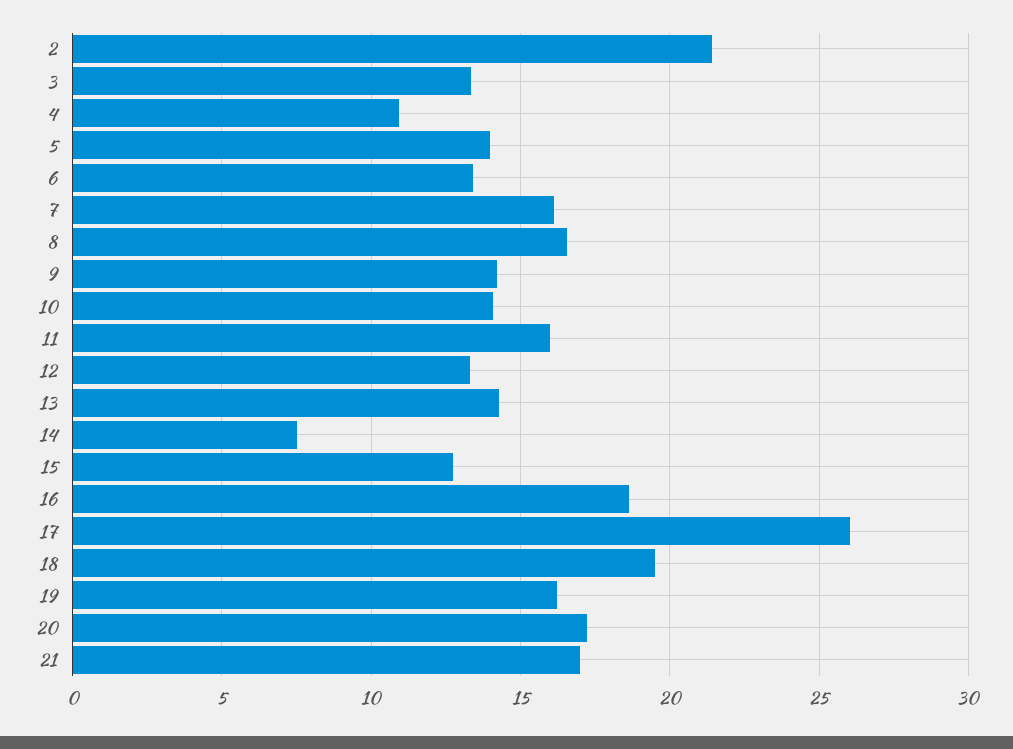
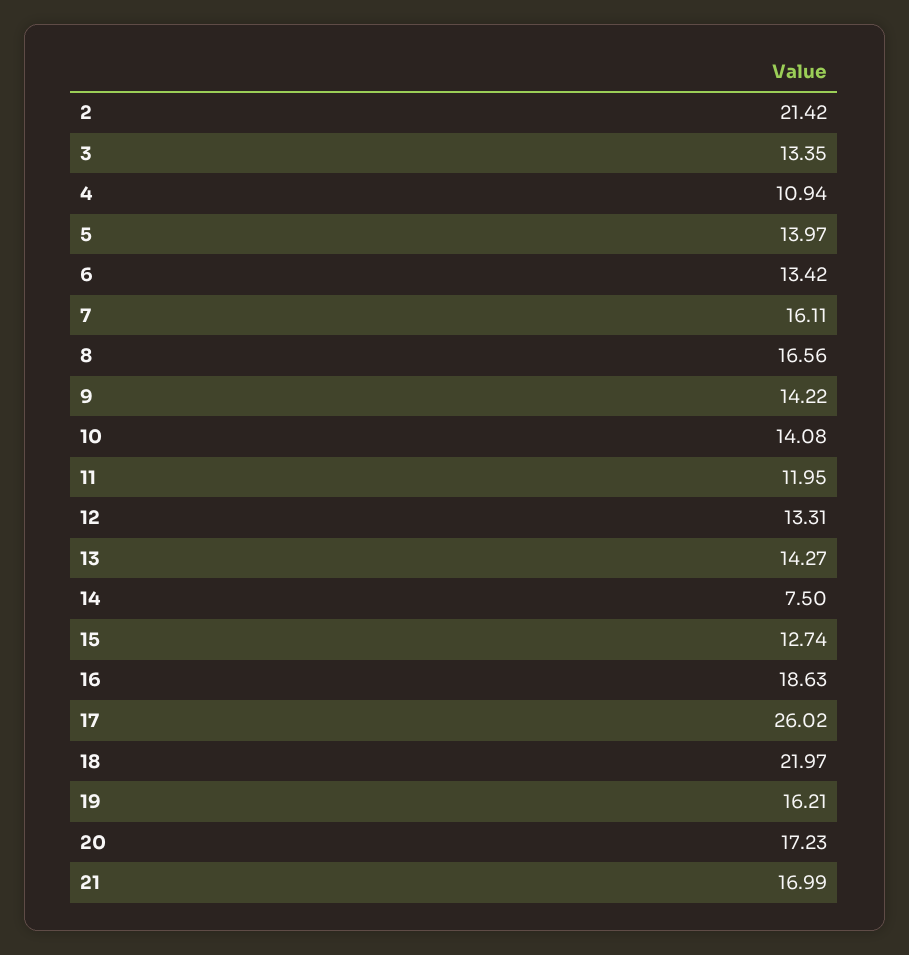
  {
    "2": 21.42,
    "3": 13.35,
    "4": 10.94,
    "5": 13.97,
    "6": 13.42,
    "7": 16.11,
    "8": 16.56,
    "9": 14.22,
    "10": 14.08,
-   "11": 16,
+   "11": 11.95,
    "12": 13.31,
    "13": 14.27,
    "14": 7.5,
    "15": 12.74,
    "16": 18.63,
    "17": 26.02,
-   "18": 19.5,
+   "18": 21.97,
    "19": 16.21,
    "20": 17.23,
    "21": 16.99
  }

